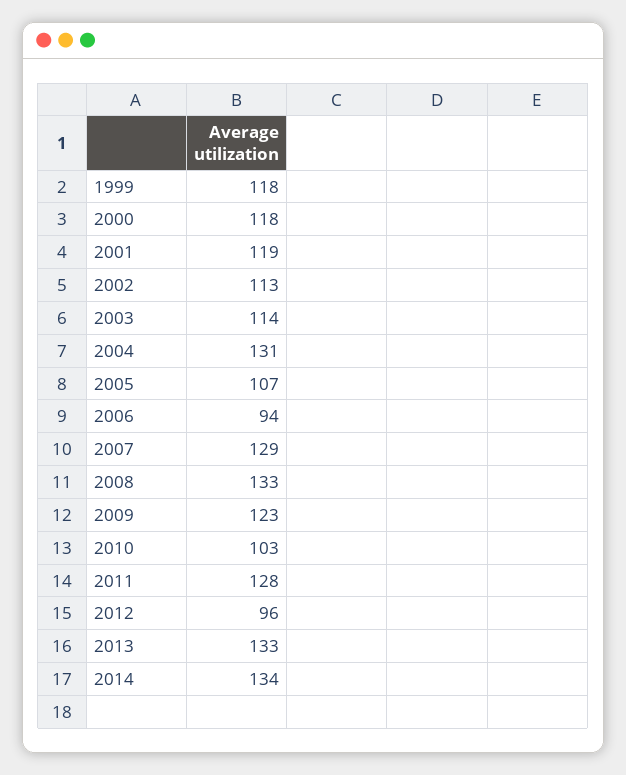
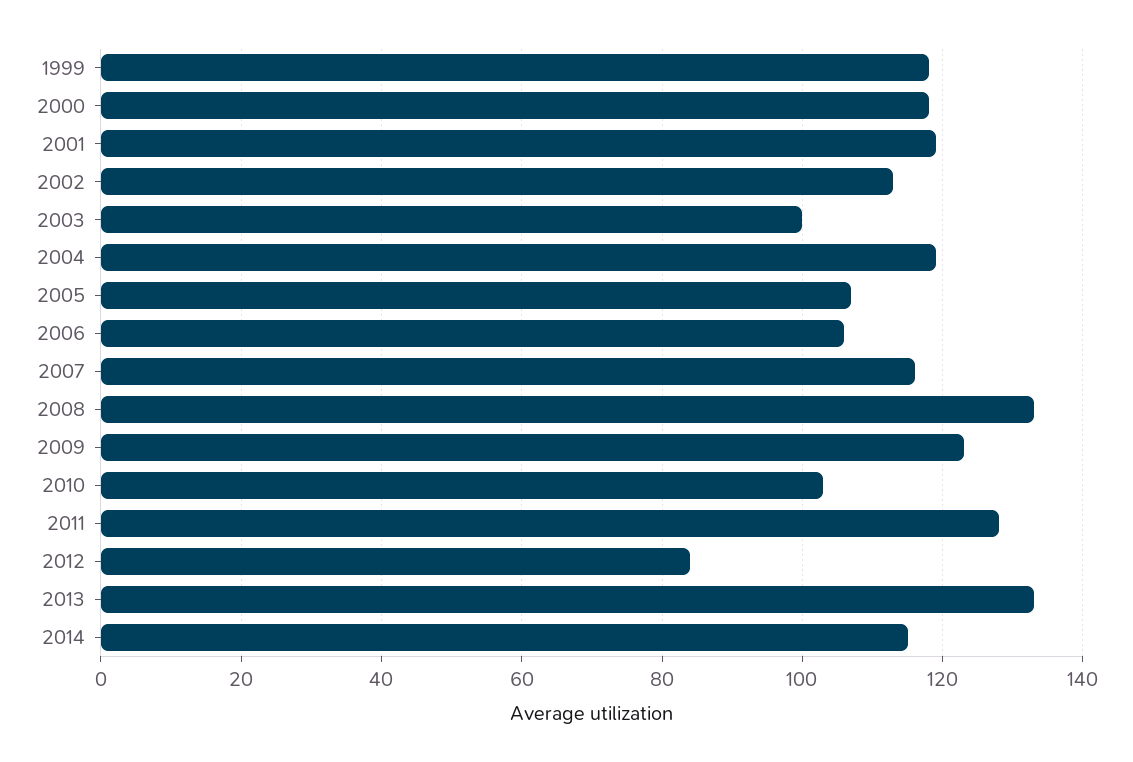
  {
    "1999": 118,
    "2000": 118,
    "2001": 119,
    "2002": 113,
-   "2003": 114,
+   "2003": 100,
-   "2004": 131,
+   "2004": 120,
    "2005": 107,
-   "2006": 94,
+   "2006": 105,
-   "2007": 129,
+   "2007": 115,
    "2008": 133,
    "2009": 123,
    "2010": 103,
    "2011": 128,
-   "2012": 96,
+   "2012": 85,
    "2013": 133,
-   "2014": 134
+   "2014": 115
  }

